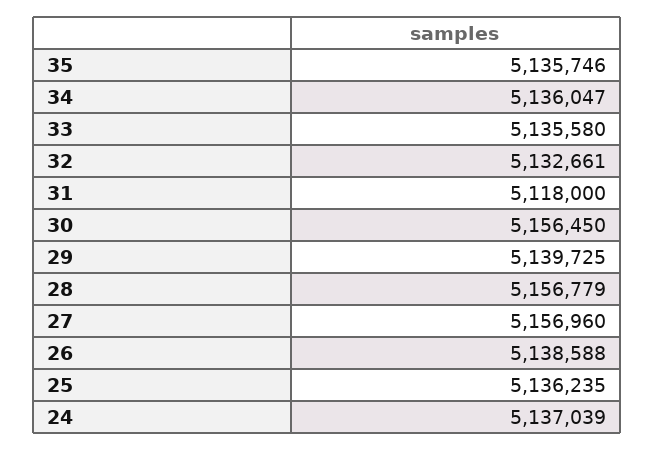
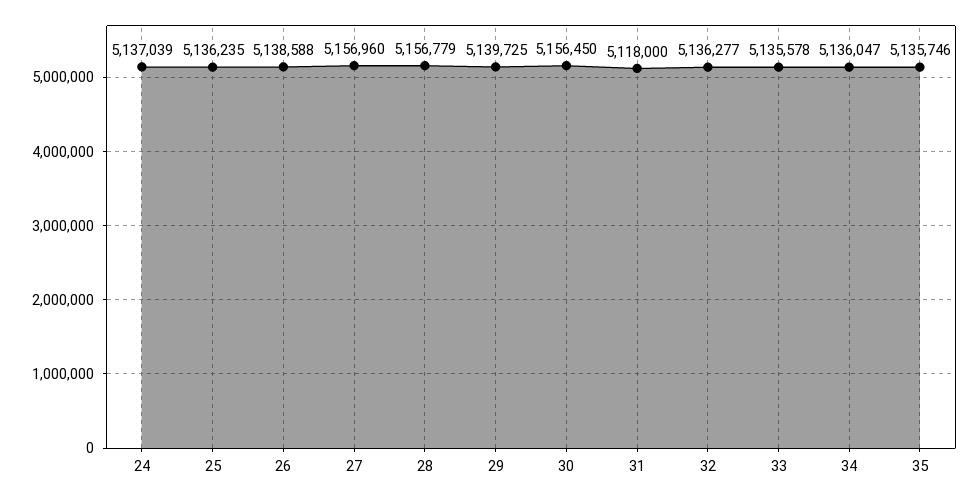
  {
    "35": 5135746,
    "34": 5136047,
-   "33": 5135580,
+   "33": 5135578,
-   "32": 5132661,
+   "32": 5136277,
    "31": 5118000,
    "30": 5156450,
    "29": 5139725,
    "28": 5156779,
    "27": 5156960,
    "26": 5138588,
    "25": 5136235,
    "24": 5137039
  }

